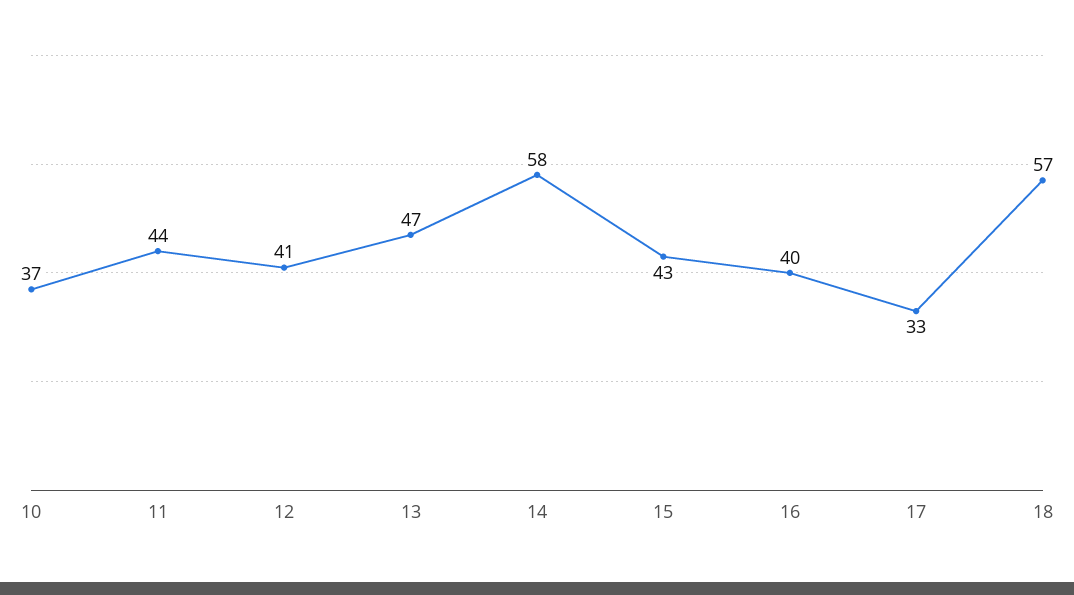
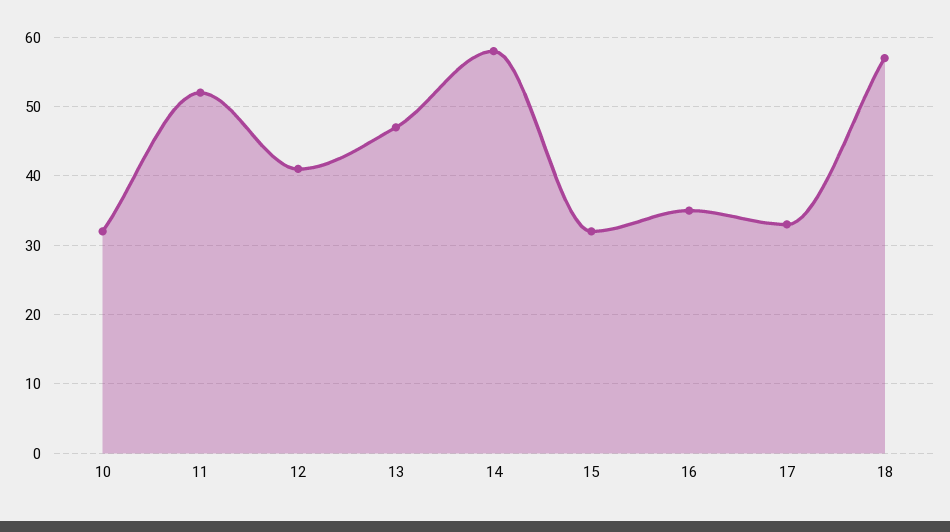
  {
-   "10": 37,
+   "10": 32,
-   "11": 44,
+   "11": 52,
    "12": 41,
    "13": 47,
    "14": 58,
-   "15": 43,
+   "15": 32,
-   "16": 40,
+   "16": 35,
    "17": 33,
    "18": 57
  }

